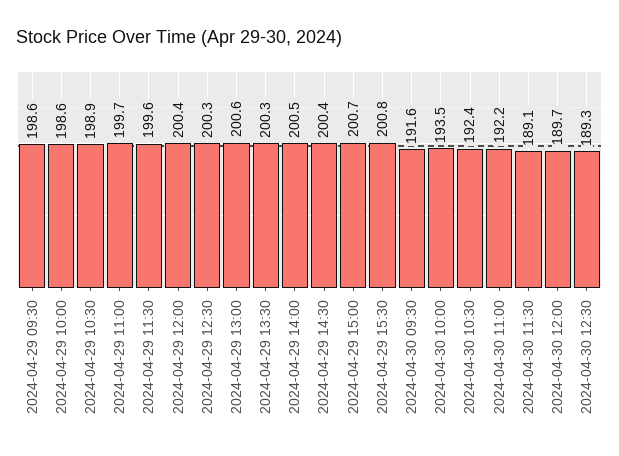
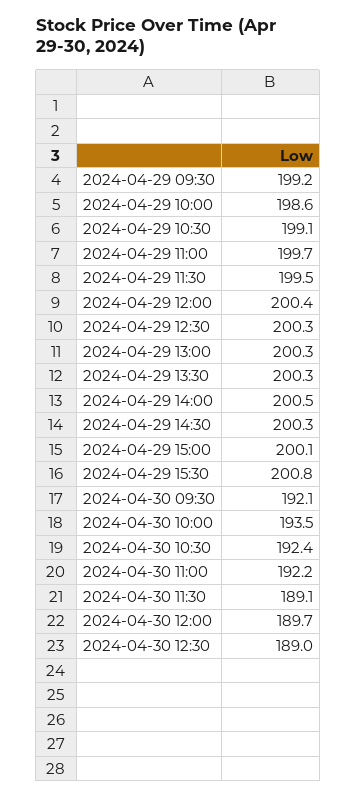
  {
-   "2024-04-29 09:30": 198.6,
+   "2024-04-29 09:30": 199.2,
    "2024-04-29 10:00": 198.6,
-   "2024-04-29 10:30": 198.9,
+   "2024-04-29 10:30": 199.1,
    "2024-04-29 11:00": 199.7,
-   "2024-04-29 11:30": 199.6,
+   "2024-04-29 11:30": 199.5,
    "2024-04-29 12:00": 200.4,
    "2024-04-29 12:30": 200.3,
-   "2024-04-29 13:00": 200.6,
+   "2024-04-29 13:00": 200.3,
    "2024-04-29 13:30": 200.3,
    "2024-04-29 14:00": 200.5,
-   "2024-04-29 14:30": 200.4,
+   "2024-04-29 14:30": 200.3,
-   "2024-04-29 15:00": 200.7,
+   "2024-04-29 15:00": 200.1,
    "2024-04-29 15:30": 200.8,
-   "2024-04-30 09:30": 191.6,
+   "2024-04-30 09:30": 192.1,
    "2024-04-30 10:00": 193.5,
    "2024-04-30 10:30": 192.4,
    "2024-04-30 11:00": 192.2,
    "2024-04-30 11:30": 189.1,
    "2024-04-30 12:00": 189.7,
-   "2024-04-30 12:30": 189.3
+   "2024-04-30 12:30": 189
  }

